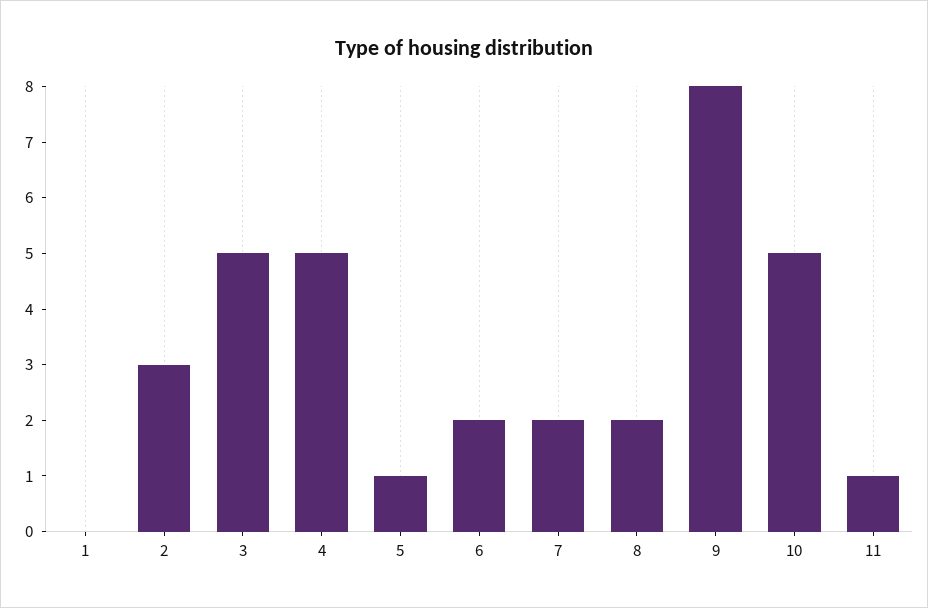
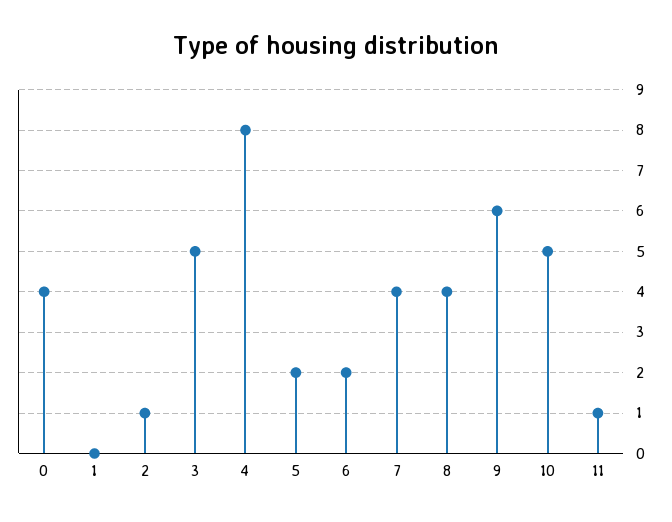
  {
    "1": 0,
-   "2": 3,
+   "2": 1,
    "3": 5,
-   "4": 5,
+   "4": 8,
-   "5": 1,
+   "5": 2,
    "6": 2,
-   "7": 2,
+   "7": 4,
-   "8": 2,
+   "8": 4,
-   "9": 8,
+   "9": 6,
    "10": 5,
-   "11": 1
+   "11": 1,
+   "0": 4
  }

